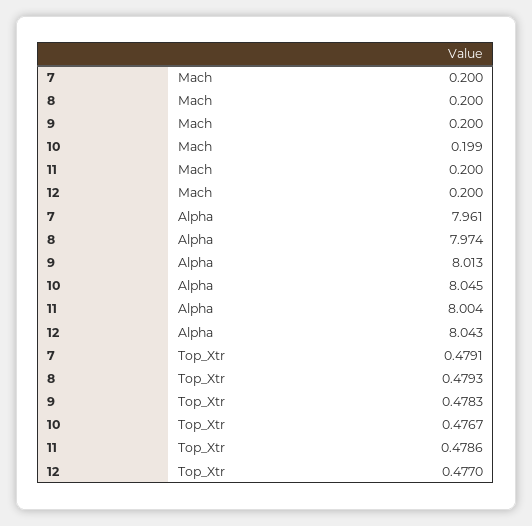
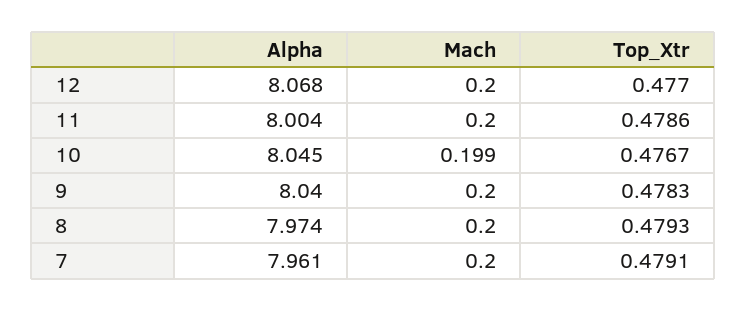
  {
    "7": {
      "Mach": 0.2,
      "Alpha": 7.961,
      "Top_Xtr": 0.4791
    },
    "8": {
      "Mach": 0.2,
      "Alpha": 7.974,
      "Top_Xtr": 0.4793
    },
    "9": {
      "Mach": 0.2,
-     "Alpha": 8.013,
+     "Alpha": 8.04,
      "Top_Xtr": 0.4783
    },
    "10": {
      "Mach": 0.199,
      "Alpha": 8.045,
      "Top_Xtr": 0.4767
    },
    "11": {
      "Mach": 0.2,
      "Alpha": 8.004,
      "Top_Xtr": 0.4786
    },
    "12": {
      "Mach": 0.2,
-     "Alpha": 8.043,
+     "Alpha": 8.068,
      "Top_Xtr": 0.477
    }
  }

